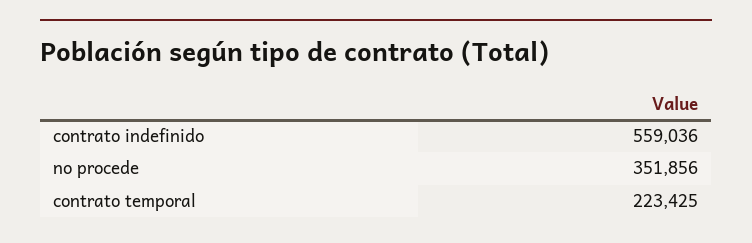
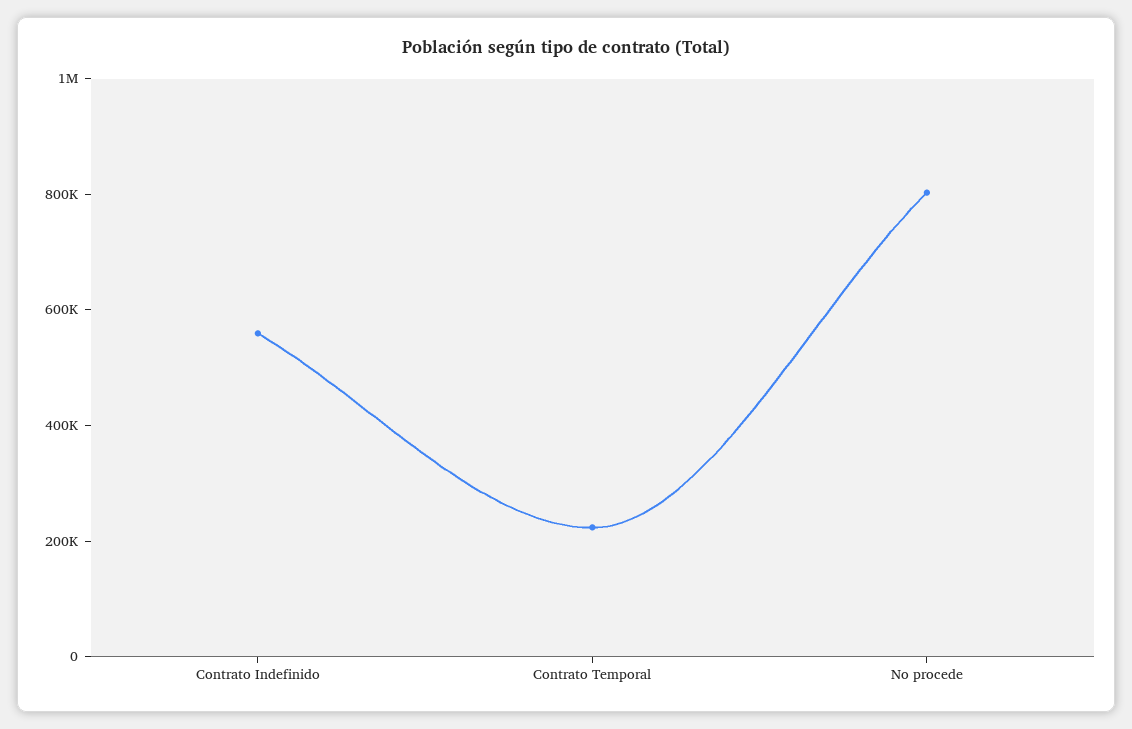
  {
    "contrato indefinido": 559036,
-   "no procede": 351856,
+   "no procede": 800000,
    "contrato temporal": 223425
  }

